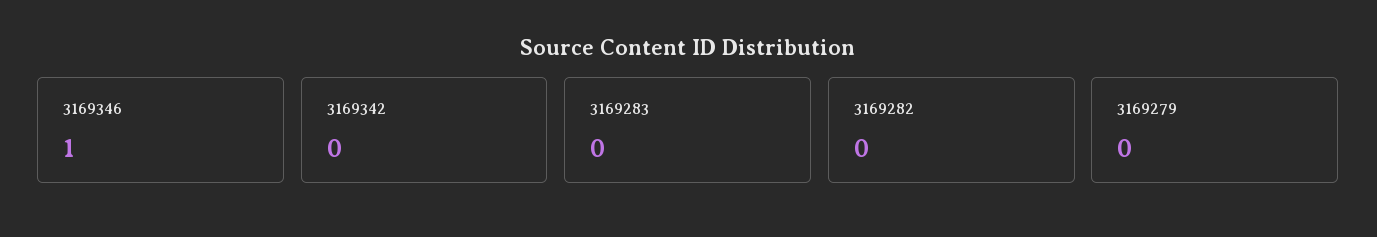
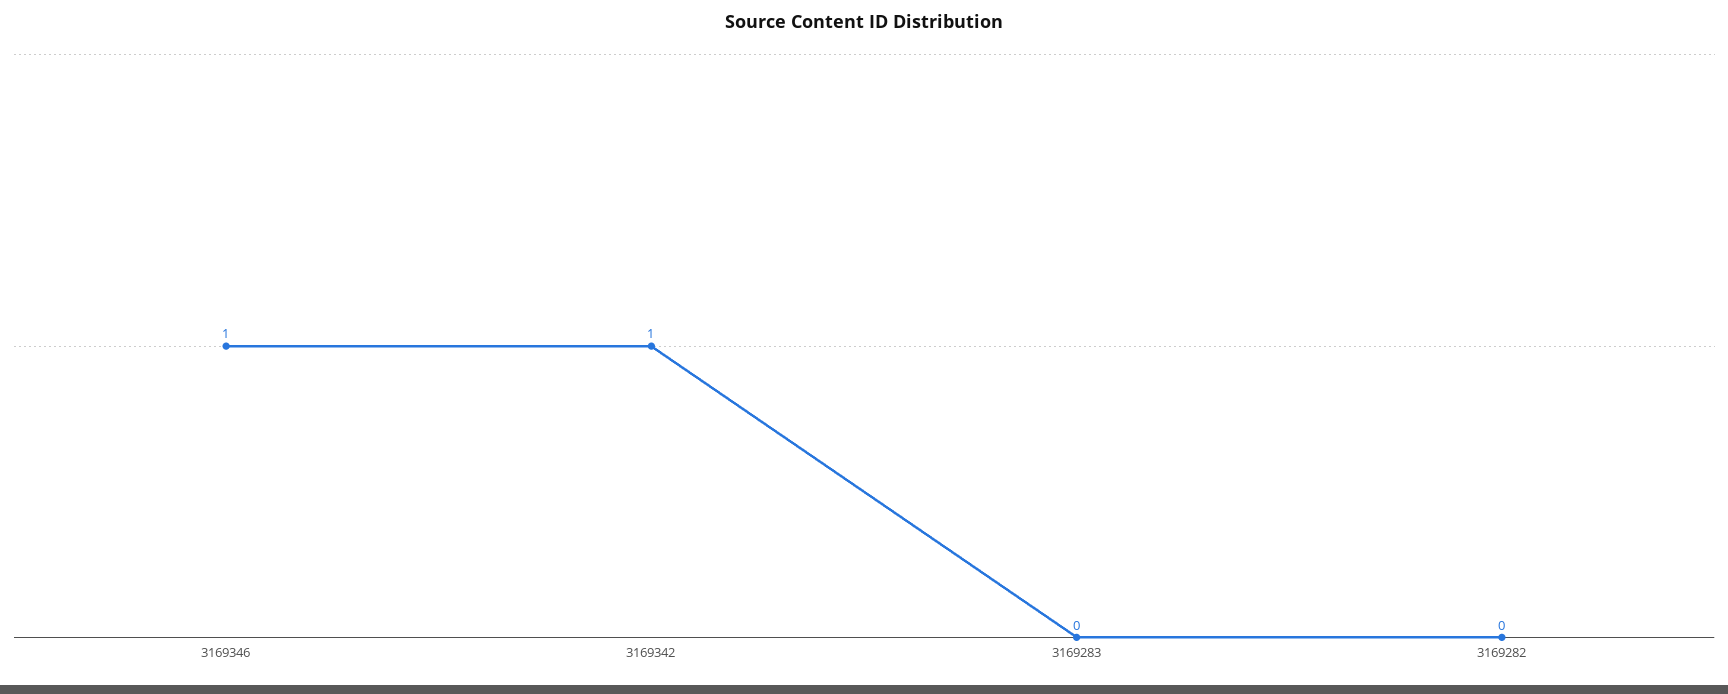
  {
    "3169346": 1,
-   "3169342": 0,
+   "3169342": 1,
    "3169283": 0,
-   "3169282": 0,
+   "3169282": 0
-   "3169279": 0
  }

